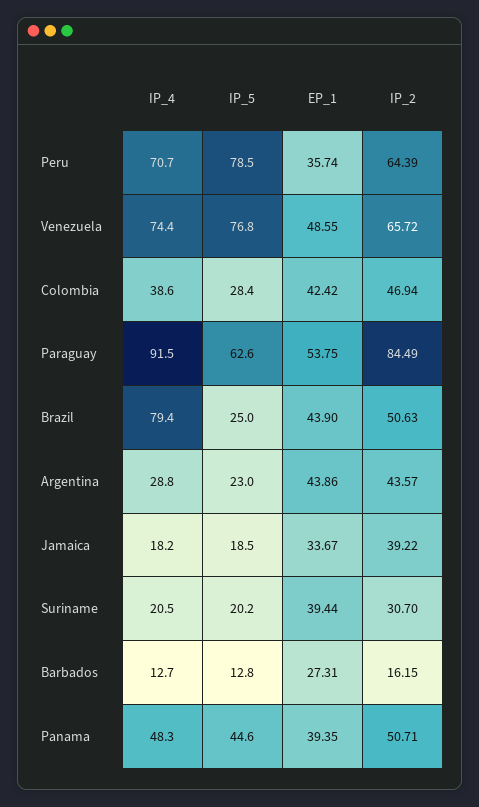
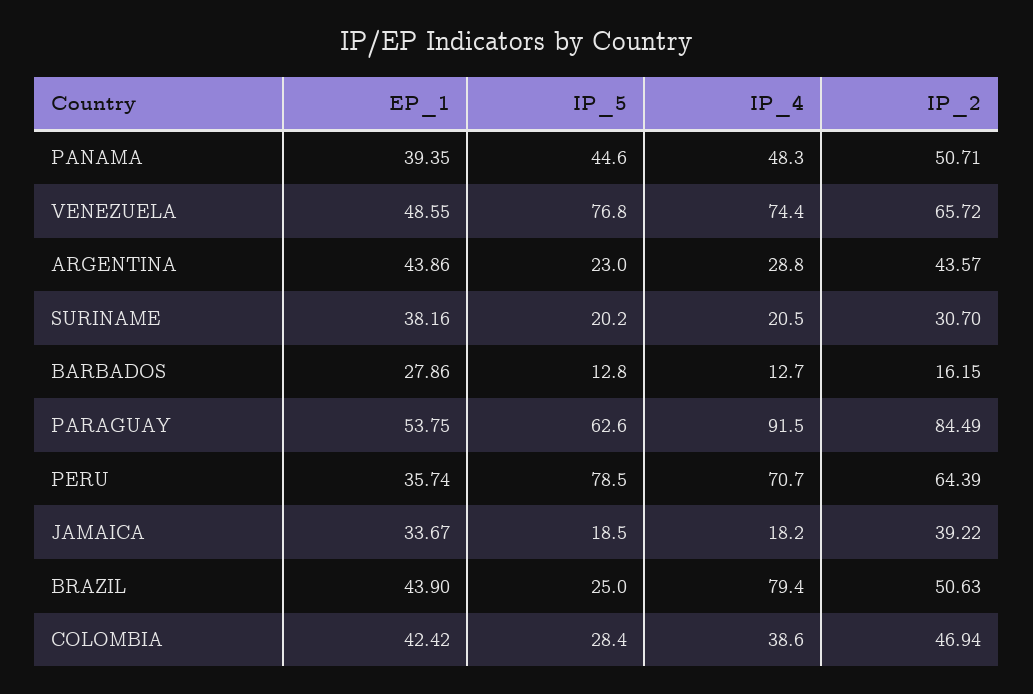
  {
    "IP_4": {
      "Peru": 70.7,
      "Venezuela": 74.4,
      "Colombia": 38.6,
      "Paraguay": 91.5,
      "Brazil": 79.4,
      "Argentina": 28.8,
      "Jamaica": 18.2,
      "Suriname": 20.5,
      "Barbados": 12.7,
      "Panama": 48.3
    },
    "IP_5": {
      "Peru": 78.5,
      "Venezuela": 76.8,
      "Colombia": 28.4,
      "Paraguay": 62.6,
      "Brazil": 25,
      "Argentina": 23,
      "Jamaica": 18.5,
      "Suriname": 20.2,
      "Barbados": 12.8,
      "Panama": 44.6
    },
    "EP_1": {
      "Peru": 35.74,
      "Venezuela": 48.55,
      "Colombia": 42.42,
      "Paraguay": 53.75,
      "Brazil": 43.9,
      "Argentina": 43.86,
      "Jamaica": 33.67,
-     "Suriname": 39.44,
+     "Suriname": 38.16,
-     "Barbados": 27.31,
+     "Barbados": 27.86,
      "Panama": 39.35
    },
    "IP_2": {
      "Peru": 64.39,
      "Venezuela": 65.72,
      "Colombia": 46.94,
      "Paraguay": 84.49,
      "Brazil": 50.63,
      "Argentina": 43.57,
      "Jamaica": 39.22,
      "Suriname": 30.7,
      "Barbados": 16.15,
      "Panama": 50.71
    }
  }

